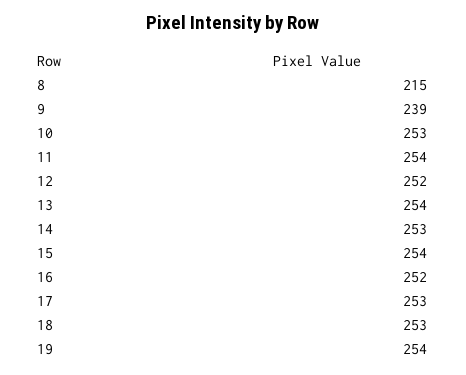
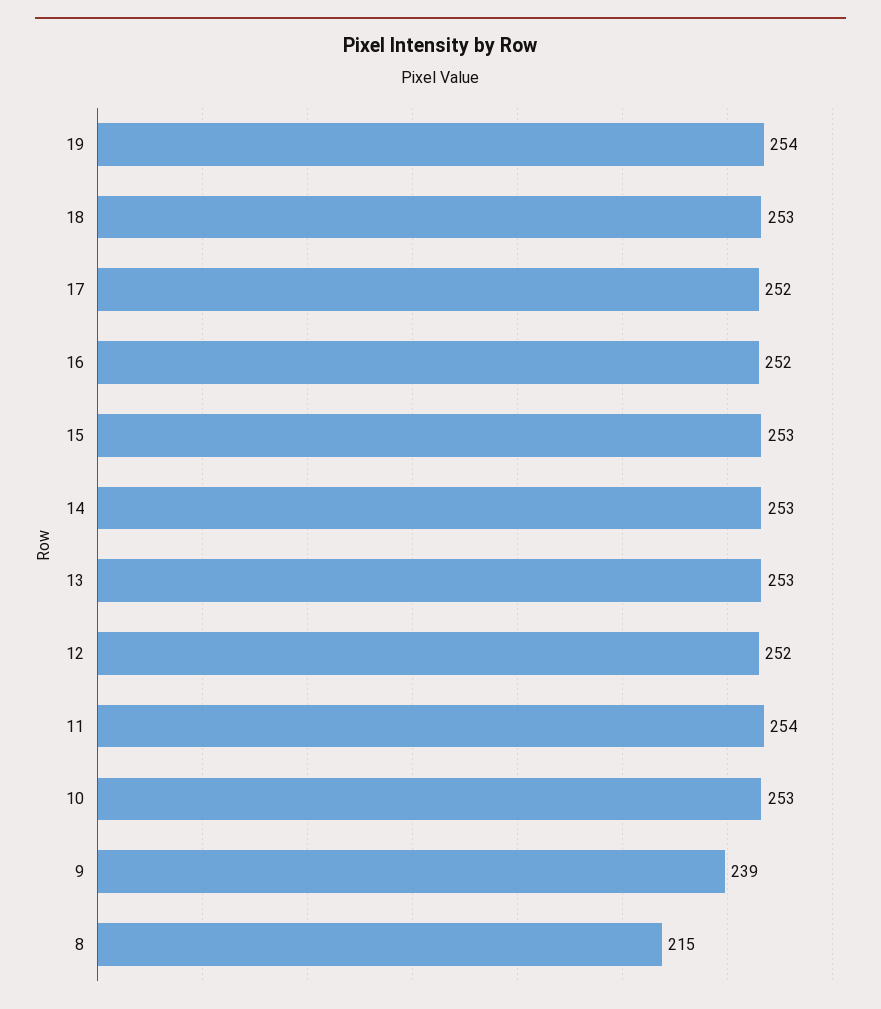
  {
    "8": 215,
    "9": 239,
    "10": 253,
    "11": 254,
    "12": 252,
-   "13": 254,
+   "13": 253,
    "14": 253,
-   "15": 254,
+   "15": 253,
    "16": 252,
-   "17": 253,
+   "17": 252,
    "18": 253,
    "19": 254
  }

